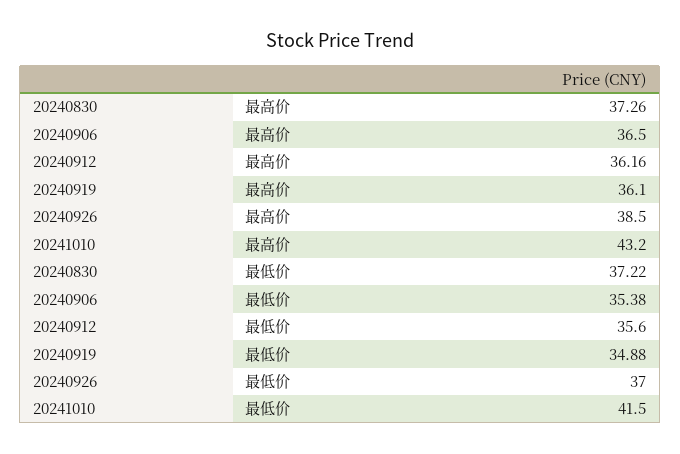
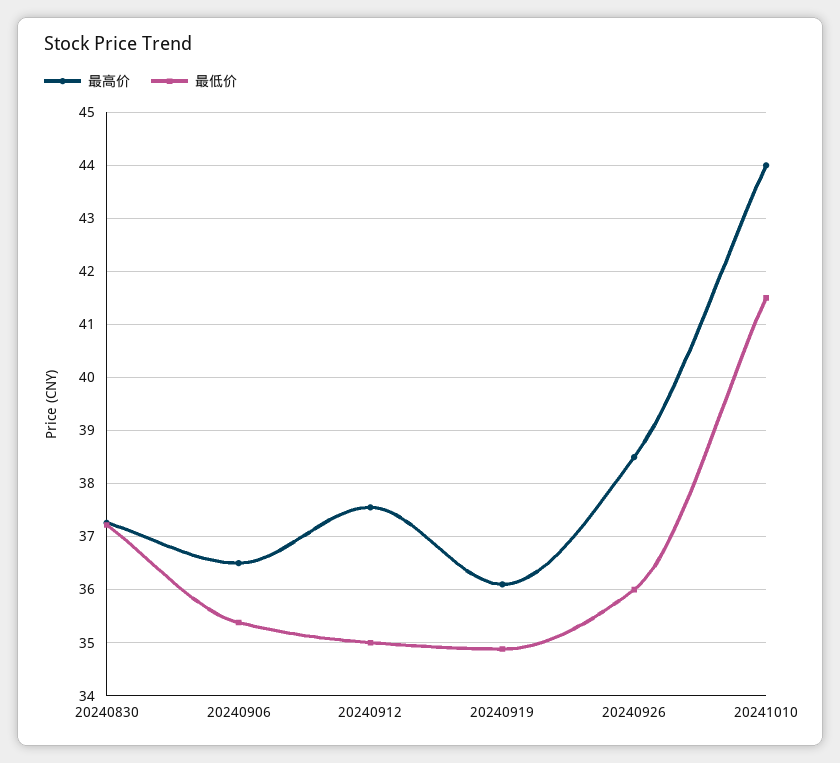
  {
    "最高价": {
      "20240830": 37.26,
      "20240906": 36.5,
-     "20240912": 36.16,
+     "20240912": 37.6,
      "20240919": 36.1,
      "20240926": 38.5,
-     "20241010": 43.2
+     "20241010": 44
    },
    "最低价": {
      "20240830": 37.22,
      "20240906": 35.38,
-     "20240912": 35.6,
+     "20240912": 35,
      "20240919": 34.88,
-     "20240926": 37,
+     "20240926": 36,
      "20241010": 41.5
    }
  }

